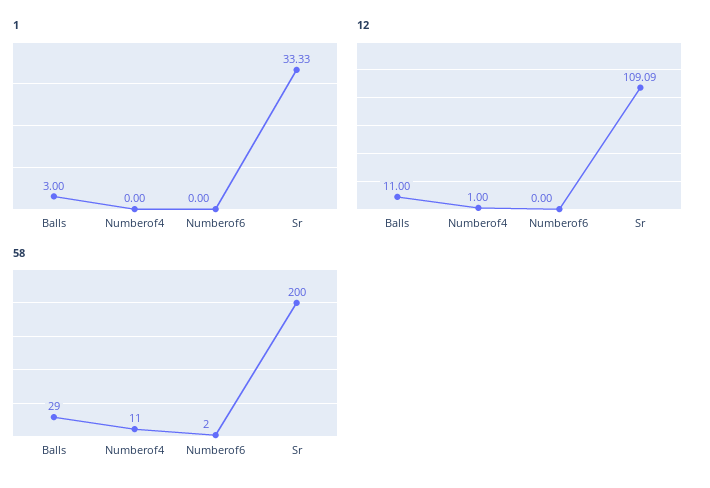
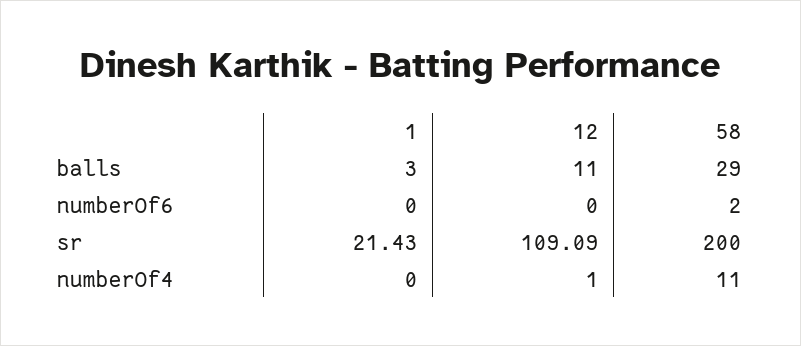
  {
    "1": {
      "Balls": 3,
      "Numberof4": 0,
      "Numberof6": 0,
-     "Sr": 33.33
+     "Sr": 21.43
    },
    "12": {
      "Balls": 11,
      "Numberof4": 1,
      "Numberof6": 0,
      "Sr": 109.09
    },
    "58": {
      "Balls": 29,
      "Numberof4": 11,
      "Numberof6": 2,
      "Sr": 200
    }
  }

